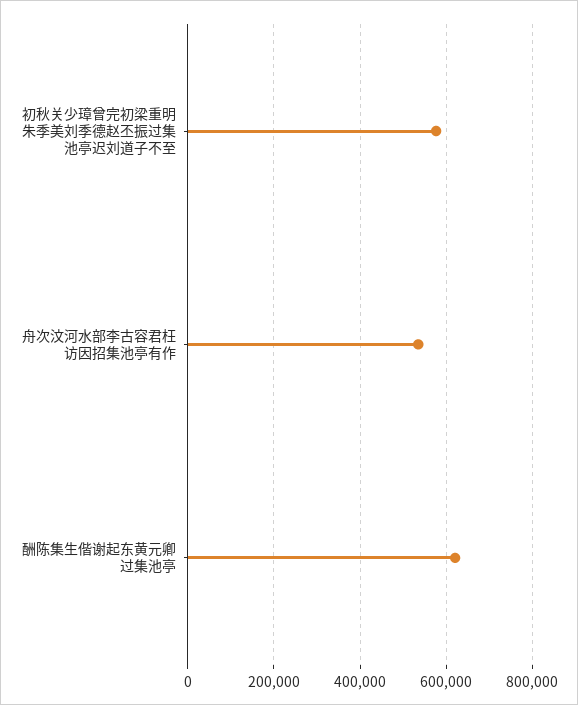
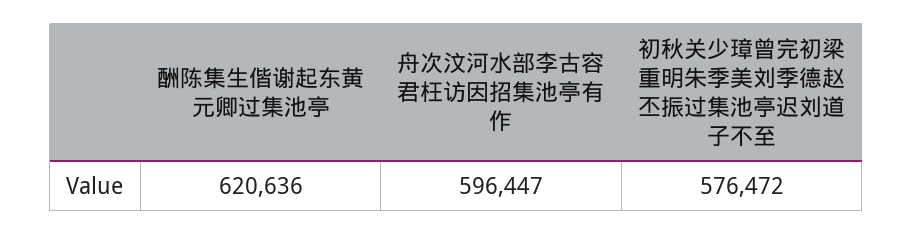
  {
    "初秋关少璋曾完初梁重明朱季美刘季德赵丕振过集池亭迟刘道子不至": 576472,
-   "舟次汶河水部李古容君枉访因招集池亭有作": 540000,
+   "舟次汶河水部李古容君枉访因招集池亭有作": 596447,
    "酬陈集生偕谢起东黄元卿过集池亭": 620636
  }

